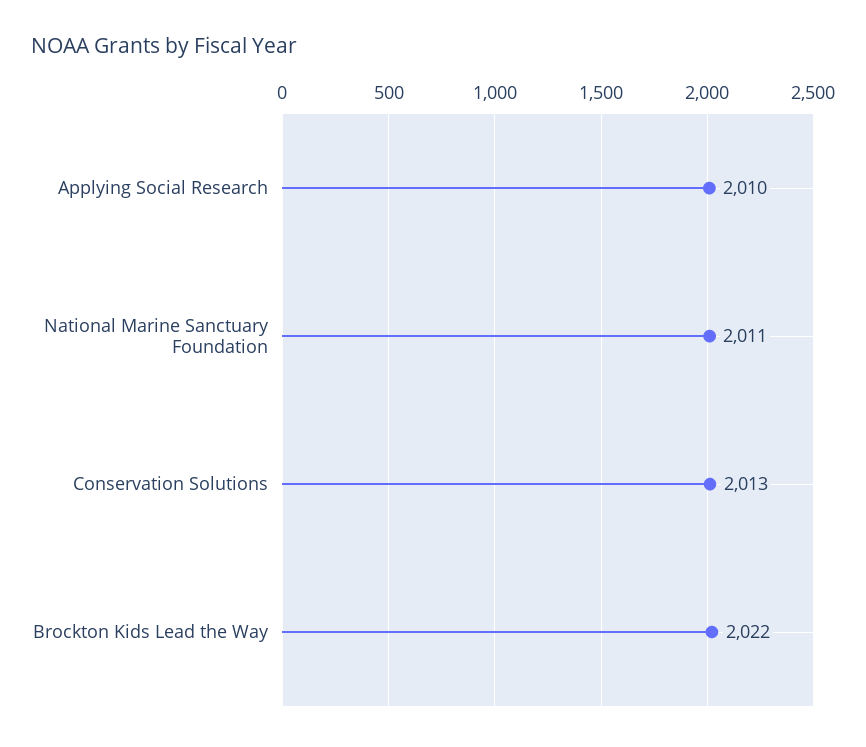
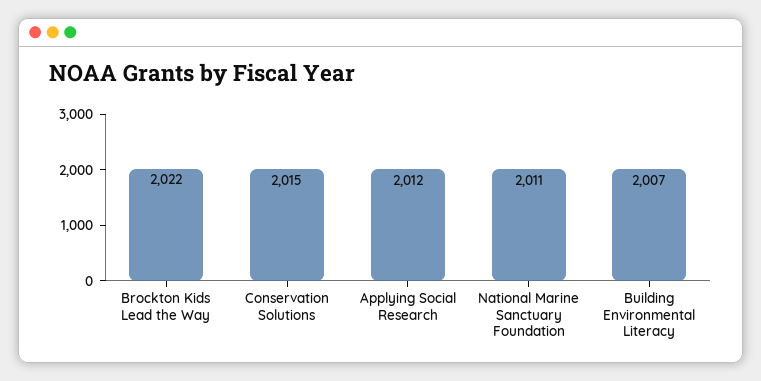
  {
-   "Applying Social Research": 2010,
+   "Applying Social Research": 2012,
    "National Marine Sanctuary Foundation": 2011,
-   "Conservation Solutions": 2013,
+   "Conservation Solutions": 2015,
-   "Brockton Kids Lead the Way": 2022
+   "Brockton Kids Lead the Way": 2022,
+   "Building Environmental Literacy": 2007
  }

